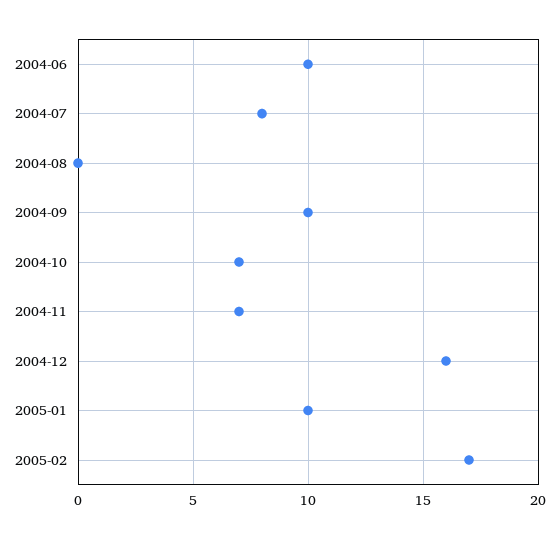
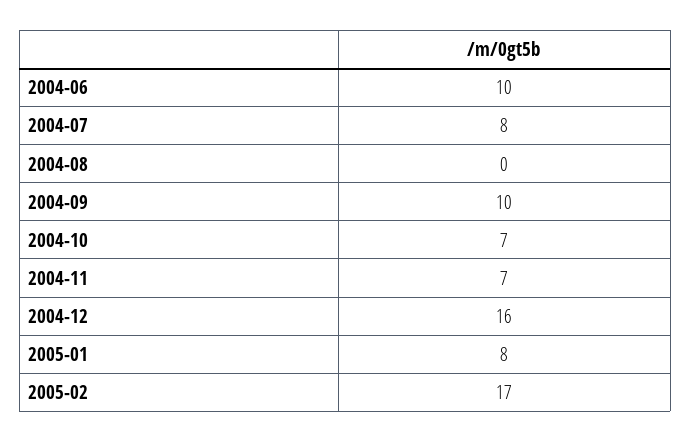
  {
    "2004-06": 10,
    "2004-07": 8,
    "2004-08": 0,
    "2004-09": 10,
    "2004-10": 7,
    "2004-11": 7,
    "2004-12": 16,
-   "2005-01": 10,
+   "2005-01": 8,
    "2005-02": 17
  }

